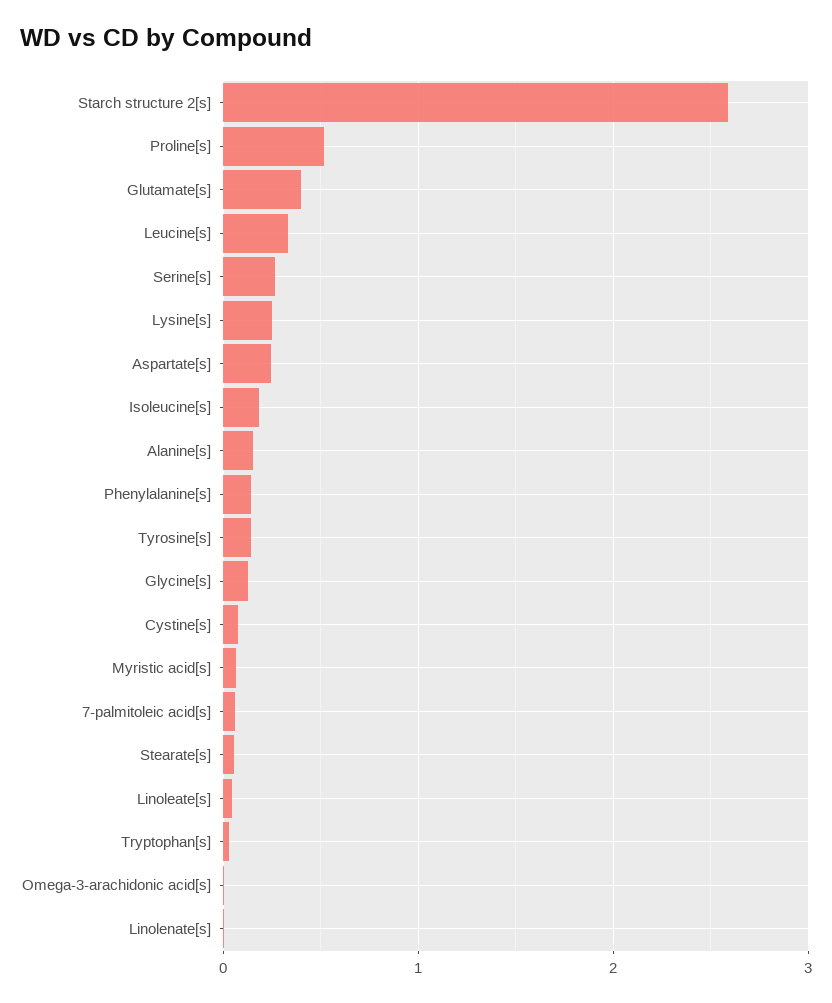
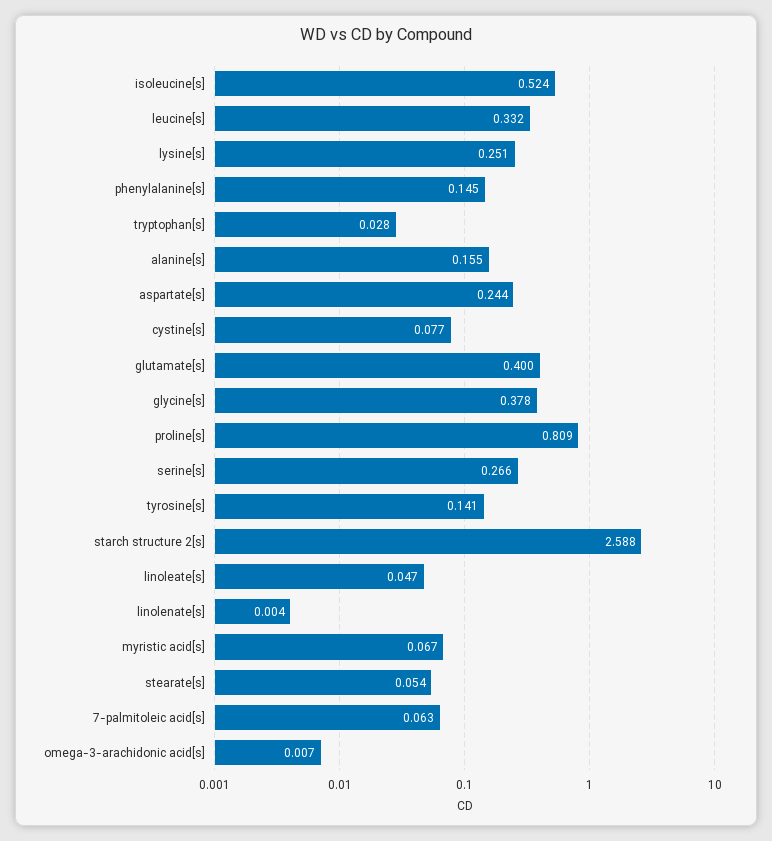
  {
    "Starch structure 2[s]": 2.588,
-   "Proline[s]": 0.5,
+   "Proline[s]": 0.809,
    "Glutamate[s]": 0.4,
    "Leucine[s]": 0.332,
    "Serine[s]": 0.266,
    "Lysine[s]": 0.251,
    "Aspartate[s]": 0.244,
-   "Isoleucine[s]": 0.2,
+   "Isoleucine[s]": 0.524,
    "Alanine[s]": 0.155,
    "Phenylalanine[s]": 0.145,
    "Tyrosine[s]": 0.141,
-   "Glycine[s]": 0.1,
+   "Glycine[s]": 0.378,
    "Cystine[s]": 0.077,
    "Myristic acid[s]": 0.067,
    "7-palmitoleic acid[s]": 0.063,
    "Stearate[s]": 0.054,
    "Linoleate[s]": 0.047,
    "Tryptophan[s]": 0.028,
    "Omega-3-arachidonic acid[s]": 0.007,
    "Linolenate[s]": 0.004
  }

